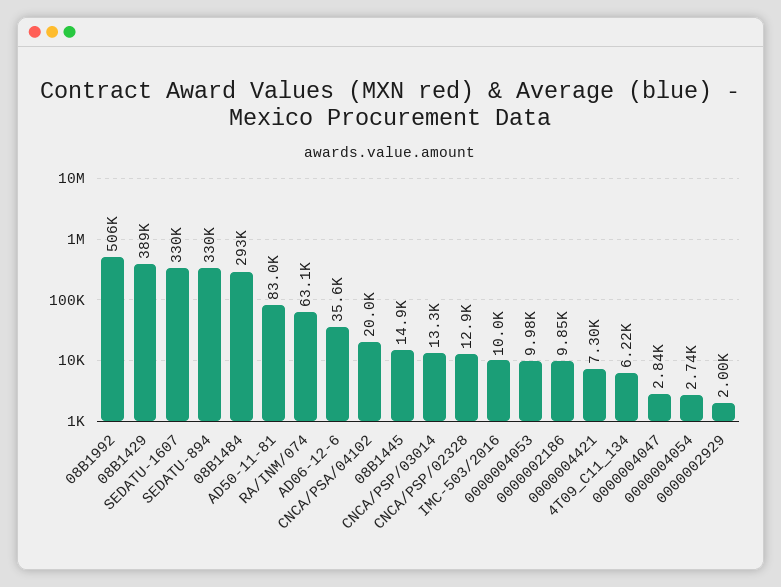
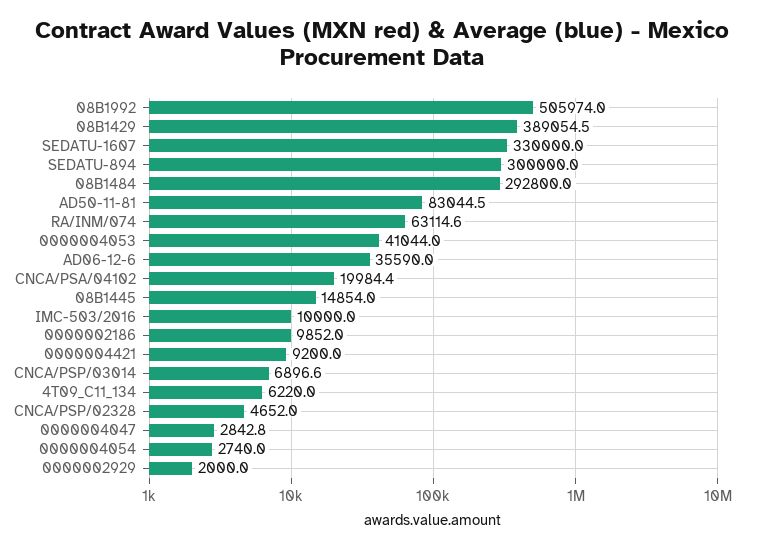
  {
    "08B1992": 505974,
    "08B1429": 389054.5,
    "SEDATU-1607": 330000,
-   "SEDATU-894": 330000,
+   "SEDATU-894": 300000,
    "08B1484": 292800,
    "AD50-11-81": 83044.5,
    "RA/INM/074": 63114.6,
    "AD06-12-6": 35590,
    "CNCA/PSA/04102": 19984.4,
    "08B1445": 14854,
-   "CNCA/PSP/03014": 13300,
+   "CNCA/PSP/03014": 6896.6,
-   "CNCA/PSP/02328": 12900,
+   "CNCA/PSP/02328": 4652,
    "IMC-503/2016": 10000,
-   "0000004053": 9980,
+   "0000004053": 41044,
    "0000002186": 9852,
-   "0000004421": 7300,
+   "0000004421": 9200,
    "4T09_C11_134": 6220,
    "0000004047": 2842.8,
    "0000004054": 2740,
    "0000002929": 2000
  }

